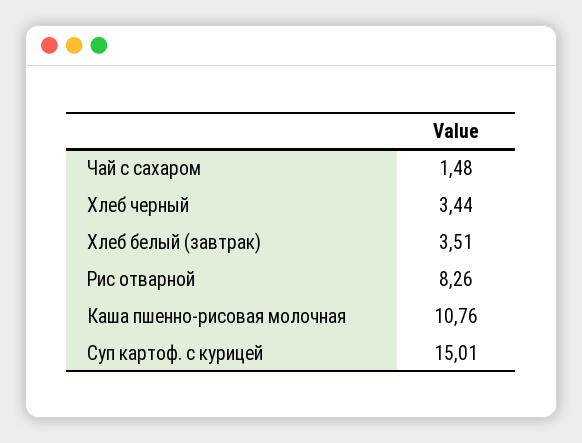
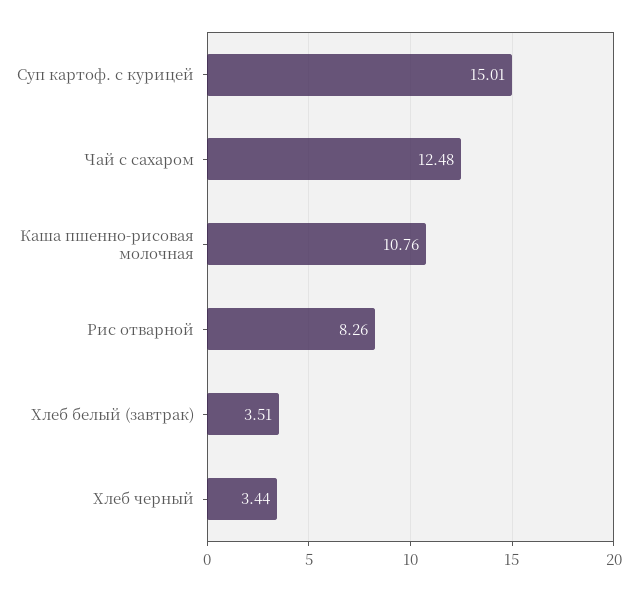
  {
-   "Чай с сахаром": 1.48,
+   "Чай с сахаром": 12.48,
    "Хлеб черный": 3.44,
    "Хлеб белый (завтрак)": 3.51,
    "Рис отварной": 8.26,
    "Каша пшенно-рисовая молочная": 10.76,
    "Суп картоф. с курицей": 15.01
  }

